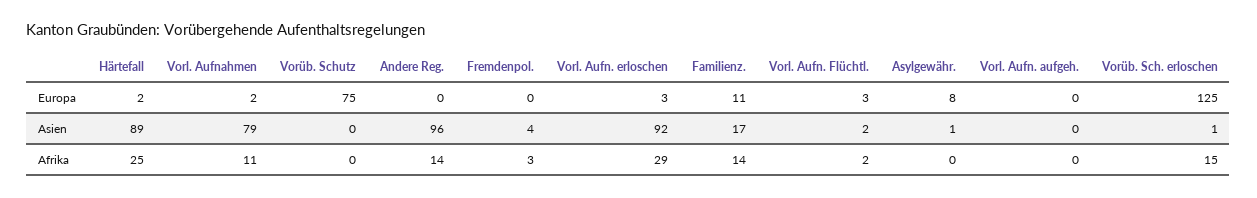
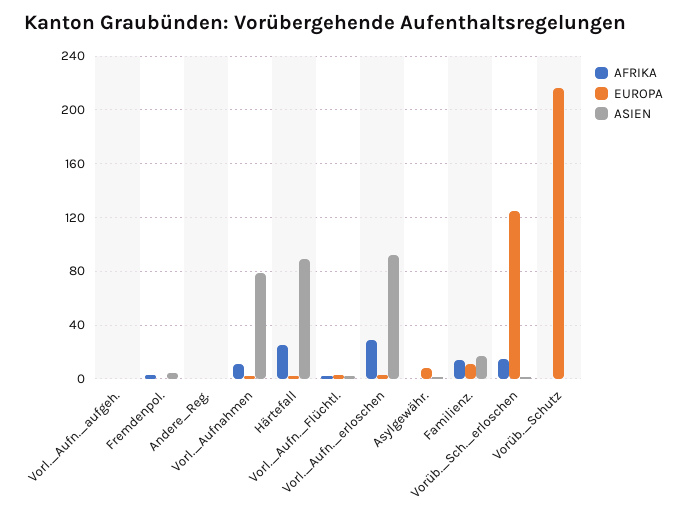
  {
    "Europa": {
      "Härtefall": 2,
      "Vorl. Aufnahmen": 2,
-     "Vorüb. Schutz": 75,
+     "Vorüb. Schutz": 215,
      "Andere Reg.": 0,
      "Fremdenpol.": 0,
      "Vorl. Aufn. erloschen": 3,
      "Familienz.": 11,
      "Vorl. Aufn. Flüchtl.": 3,
      "Asylgewähr.": 8,
      "Vorl. Aufn. aufgeh.": 0,
      "Vorüb. Sch. erloschen": 125
    },
    "Asien": {
      "Härtefall": 89,
      "Vorl. Aufnahmen": 79,
      "Vorüb. Schutz": 0,
-     "Andere Reg.": 96,
+     "Andere Reg.": 0,
      "Fremdenpol.": 4,
      "Vorl. Aufn. erloschen": 92,
      "Familienz.": 17,
      "Vorl. Aufn. Flüchtl.": 2,
      "Asylgewähr.": 1,
      "Vorl. Aufn. aufgeh.": 0,
      "Vorüb. Sch. erloschen": 1
    },
    "Afrika": {
      "Härtefall": 25,
      "Vorl. Aufnahmen": 11,
      "Vorüb. Schutz": 0,
-     "Andere Reg.": 14,
+     "Andere Reg.": 0,
      "Fremdenpol.": 3,
      "Vorl. Aufn. erloschen": 29,
      "Familienz.": 14,
      "Vorl. Aufn. Flüchtl.": 2,
      "Asylgewähr.": 0,
      "Vorl. Aufn. aufgeh.": 0,
      "Vorüb. Sch. erloschen": 15
    }
  }

